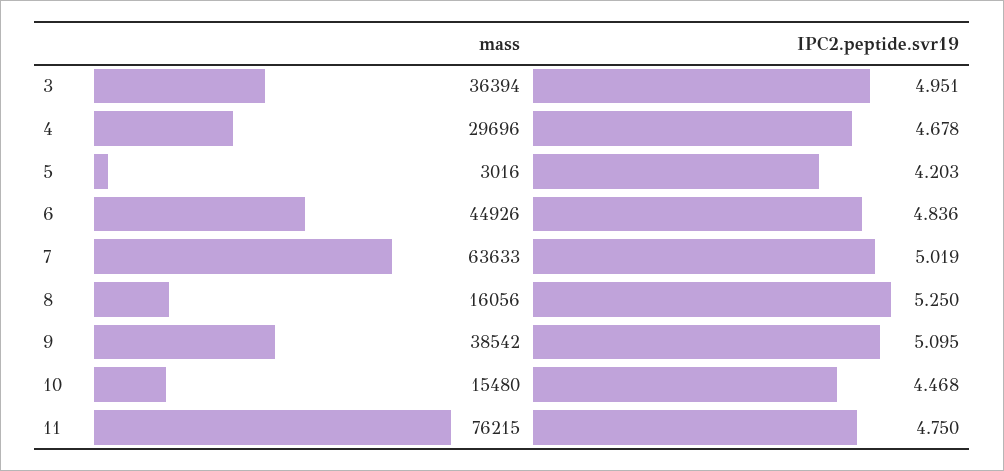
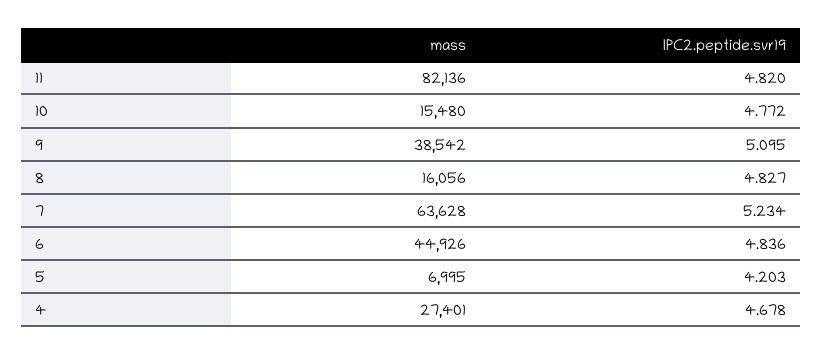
  {
    "mass": {
-     "3": 36394,
-     "4": 29696,
+     "4": 27401,
-     "5": 3016,
+     "5": 6995,
      "6": 44926,
-     "7": 63633,
+     "7": 63628,
      "8": 16056,
      "9": 38542,
      "10": 15480,
-     "11": 76215
+     "11": 82136
    },
    "IPC2.peptide.svr19": {
-     "3": 4.951,
      "4": 4.678,
      "5": 4.203,
      "6": 4.836,
-     "7": 5.019,
+     "7": 5.234,
-     "8": 5.25,
+     "8": 4.827,
      "9": 5.095,
-     "10": 4.468,
+     "10": 4.772,
-     "11": 4.75
+     "11": 4.82
    }
  }

